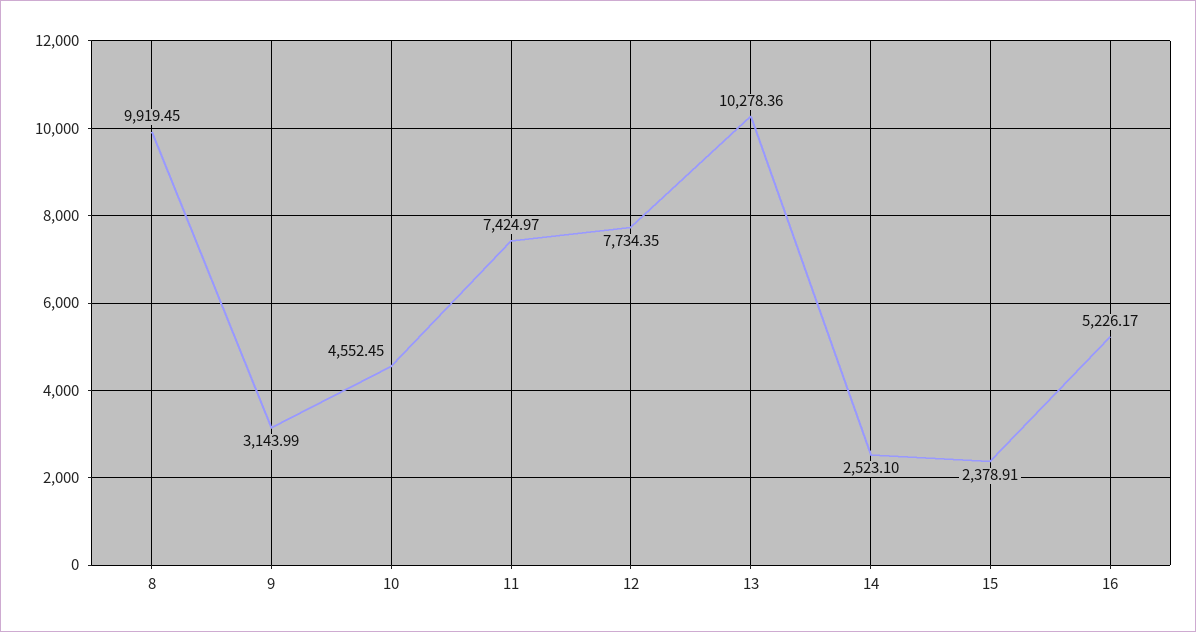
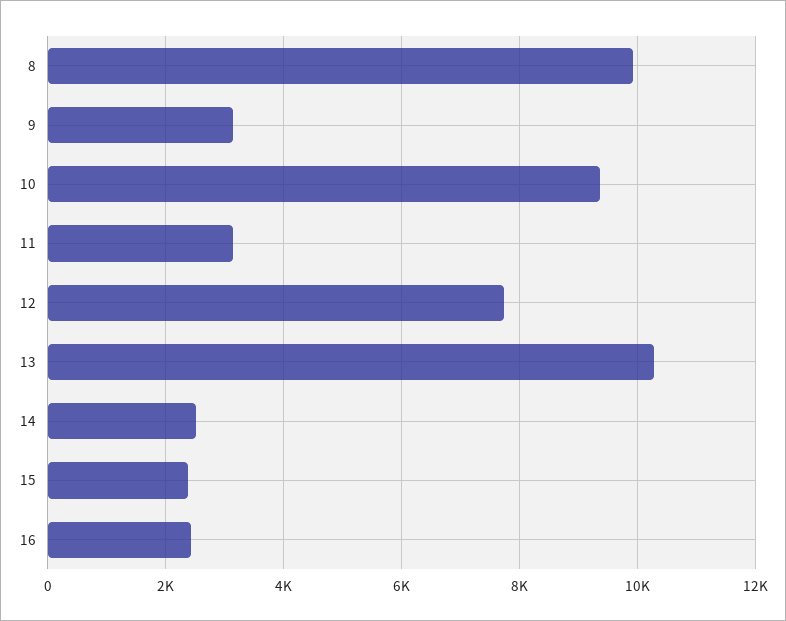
  {
    "8": 9919.45,
    "9": 3143.99,
-   "10": 4552.45,
+   "10": 9400,
-   "11": 7424.97,
+   "11": 3200,
    "12": 7734.35,
    "13": 10278.36,
    "14": 2523.1,
    "15": 2378.91,
-   "16": 5226.17
+   "16": 2400
  }

